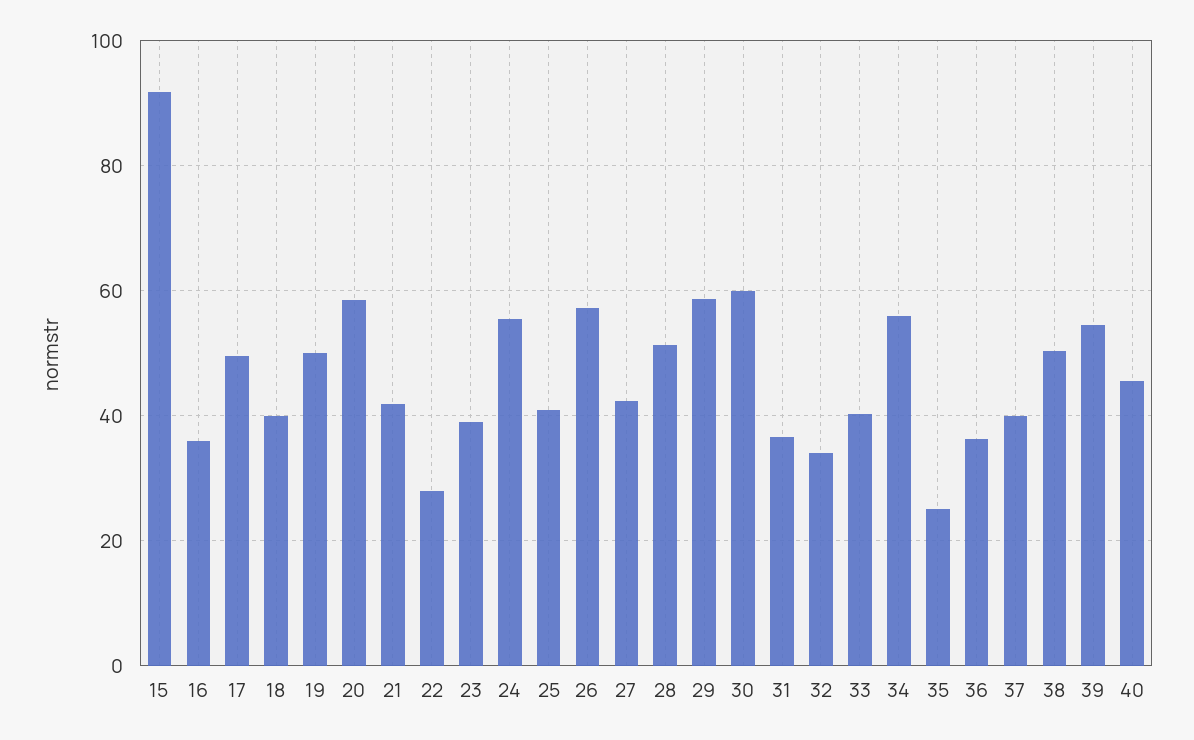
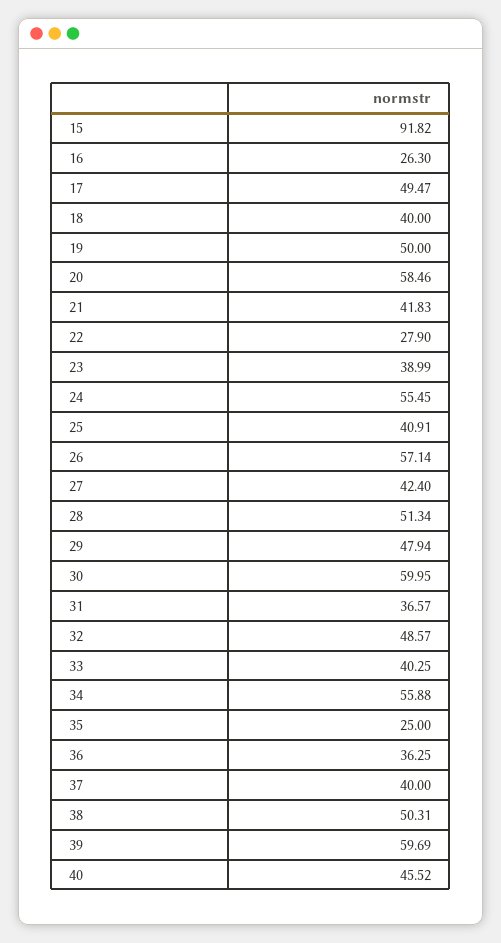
  {
    "15": 91.82,
-   "16": 36,
+   "16": 26.3,
    "17": 49.47,
    "18": 40,
    "19": 50,
    "20": 58.46,
    "21": 41.83,
    "22": 27.9,
    "23": 38.99,
    "24": 55.45,
    "25": 40.91,
    "26": 57.14,
    "27": 42.4,
    "28": 51.34,
-   "29": 58,
+   "29": 47.94,
    "30": 59.95,
    "31": 36.57,
-   "32": 34,
+   "32": 48.57,
    "33": 40.25,
    "34": 55.88,
    "35": 25,
    "36": 36.25,
    "37": 40,
    "38": 50.31,
-   "39": 54,
+   "39": 59.69,
    "40": 45.52
  }

